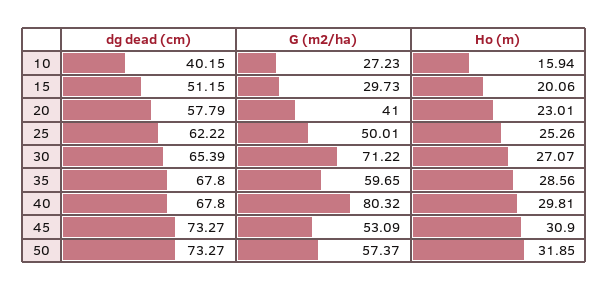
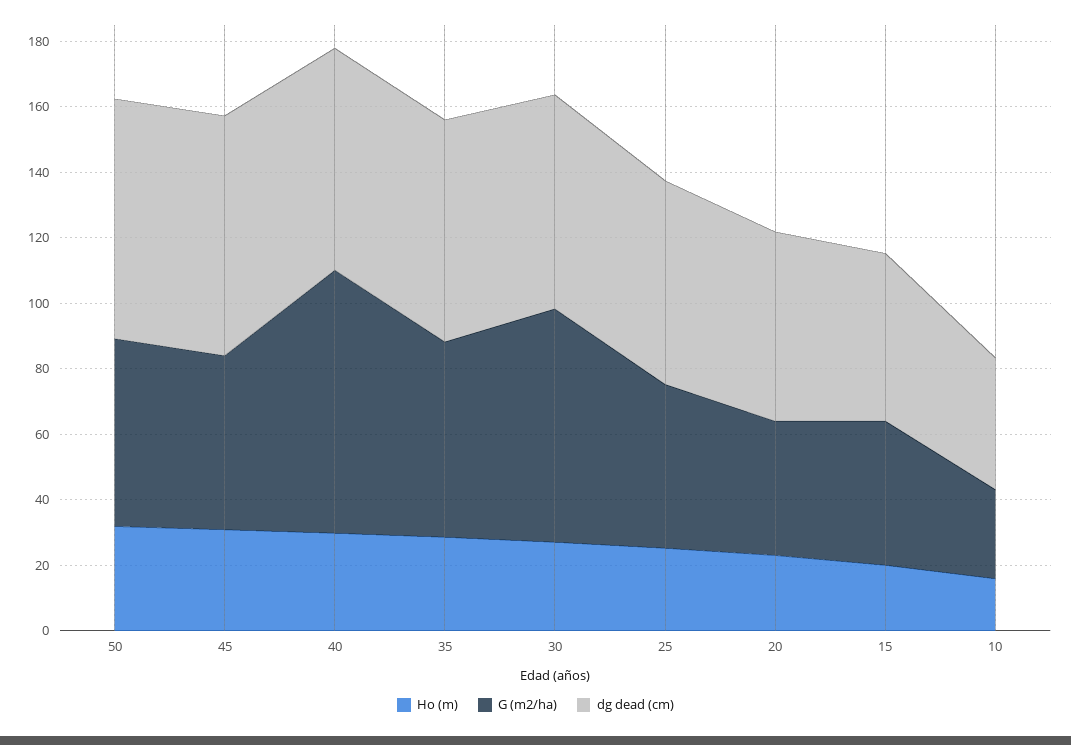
  {
    "dg dead (cm)": {
      "10": 40.15,
      "15": 51.15,
      "20": 57.79,
      "25": 62.22,
      "30": 65.39,
      "35": 67.8,
      "40": 67.8,
      "45": 73.27,
      "50": 73.27
    },
    "G (m2/ha)": {
      "10": 27.23,
-     "15": 29.73,
+     "15": 45,
      "20": 41,
      "25": 50.01,
      "30": 71.22,
      "35": 59.65,
      "40": 80.32,
      "45": 53.09,
      "50": 57.37
    },
    "Ho (m)": {
      "10": 15.94,
      "15": 20.06,
      "20": 23.01,
      "25": 25.26,
      "30": 27.07,
      "35": 28.56,
      "40": 29.81,
      "45": 30.9,
      "50": 31.85
    }
  }

